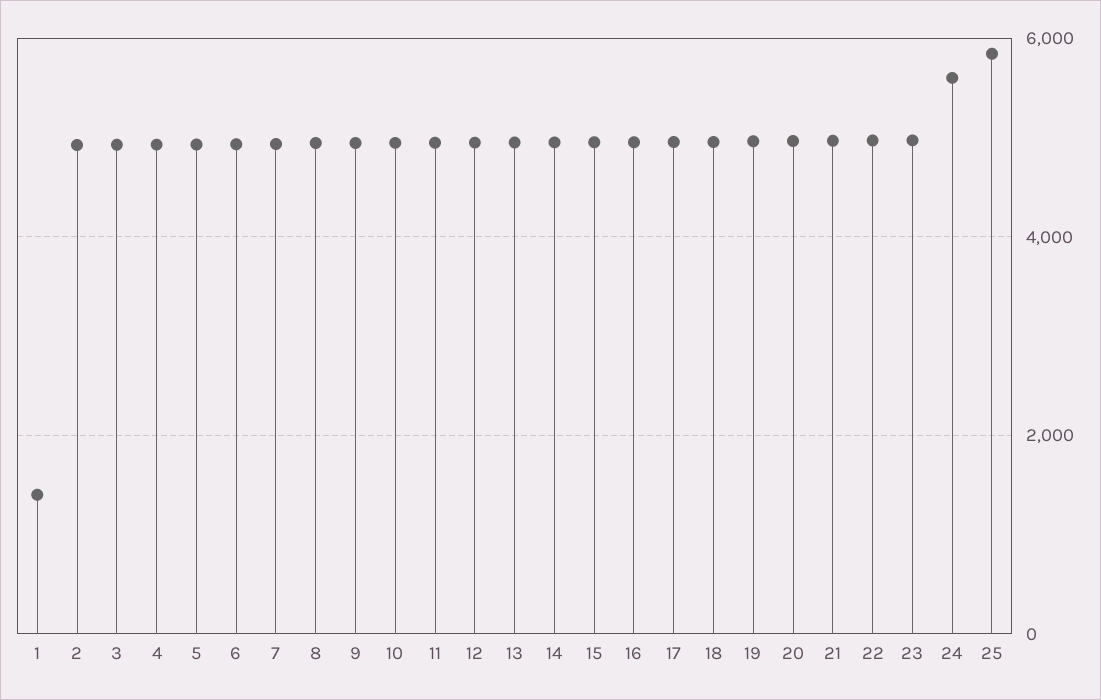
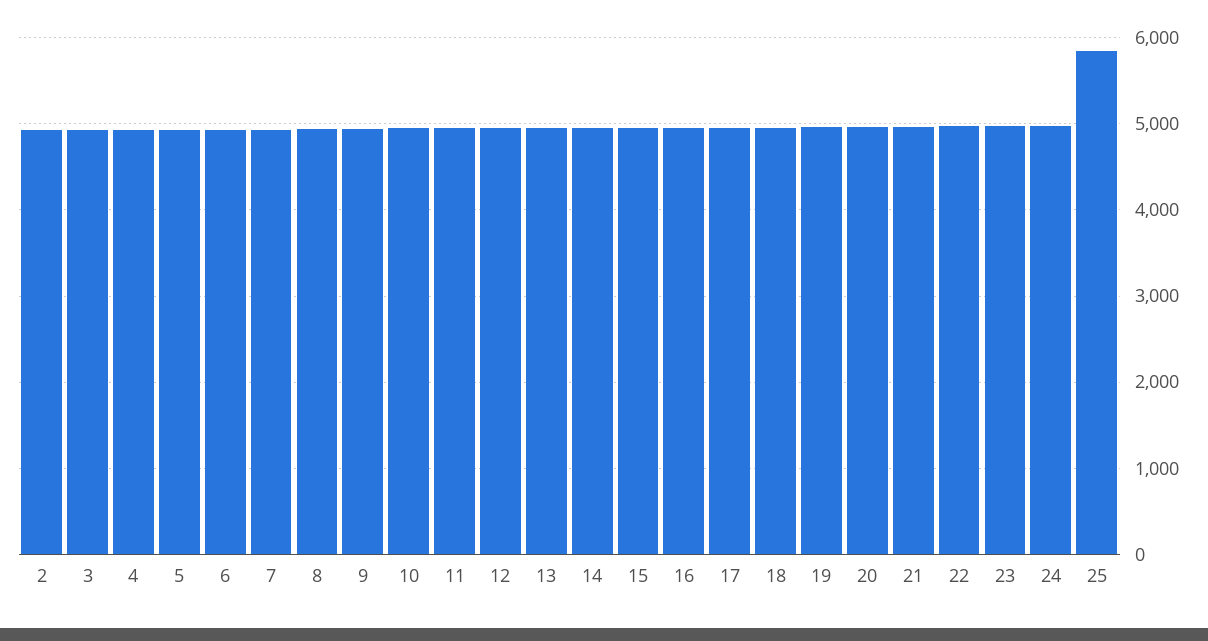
  {
-   "1": 1400,
    "2": 4900,
    "3": 4900,
    "4": 4900,
    "5": 4900,
    "6": 4900,
    "7": 4900,
    "8": 4900,
    "9": 4900,
    "10": 4900,
    "11": 4900,
    "12": 4900,
    "13": 4900,
    "14": 5000,
    "15": 5000,
    "16": 5000,
    "17": 5000,
    "18": 5000,
    "19": 5000,
    "20": 5000,
    "21": 5000,
    "22": 5000,
    "23": 5000,
-   "24": 5600,
+   "24": 5000,
    "25": 5800
  }

